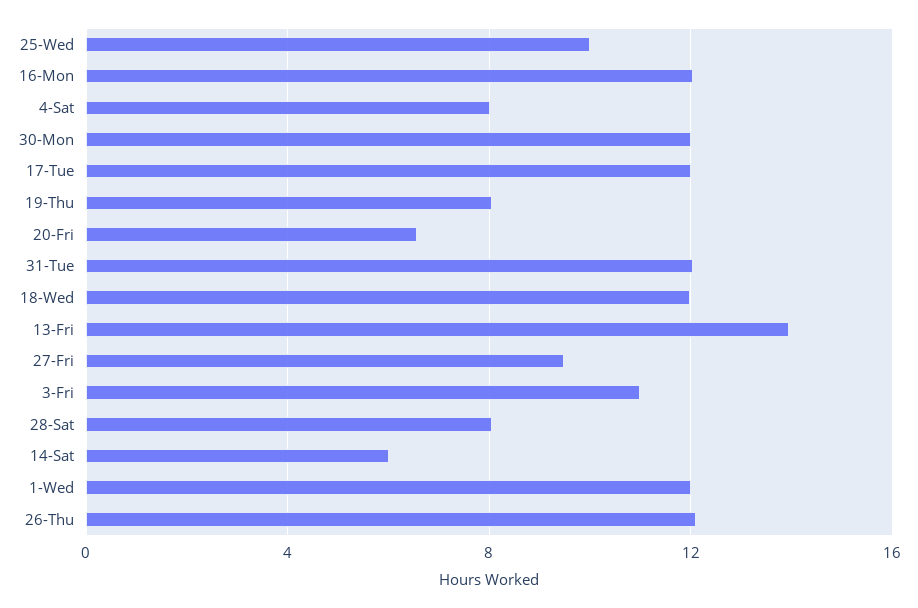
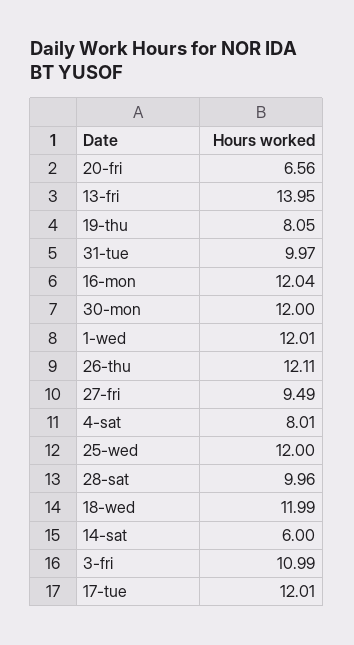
  {
-   "25-Wed": 10,
+   "25-Wed": 12,
    "16-Mon": 12.04,
    "4-Sat": 8.01,
    "30-Mon": 12,
    "17-Tue": 12.01,
    "19-Thu": 8.05,
    "20-Fri": 6.56,
-   "31-Tue": 12,
+   "31-Tue": 9.97,
    "18-Wed": 11.99,
    "13-Fri": 13.95,
    "27-Fri": 9.49,
    "3-Fri": 10.99,
-   "28-Sat": 8,
+   "28-Sat": 9.96,
    "14-Sat": 6,
    "1-Wed": 12.01,
    "26-Thu": 12.11
  }

